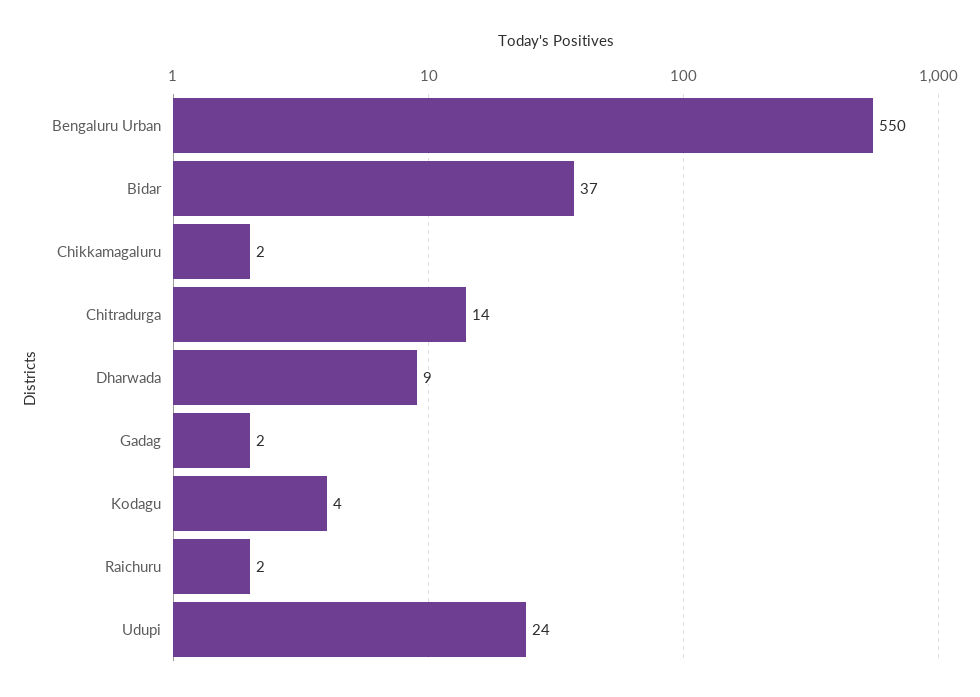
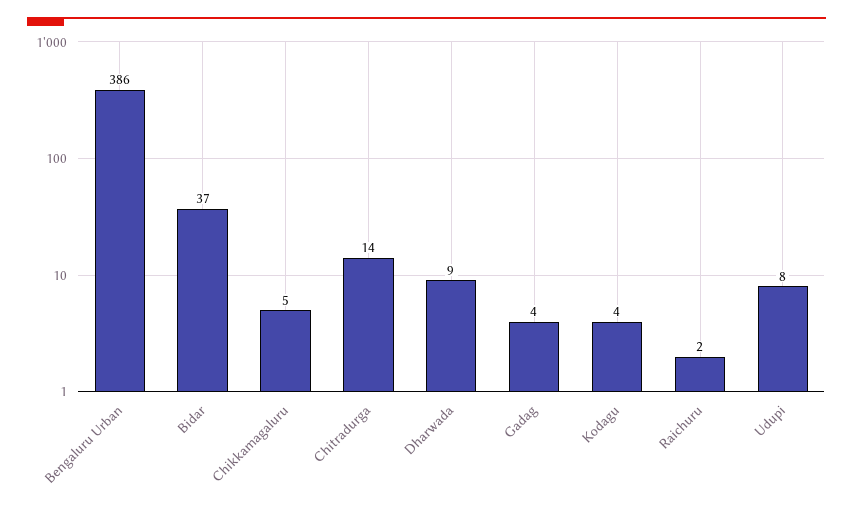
  {
-   "Bengaluru Urban": 550,
+   "Bengaluru Urban": 386,
    "Bidar": 37,
-   "Chikkamagaluru": 2,
+   "Chikkamagaluru": 5,
    "Chitradurga": 14,
    "Dharwada": 9,
-   "Gadag": 2,
+   "Gadag": 4,
    "Kodagu": 4,
    "Raichuru": 2,
-   "Udupi": 24
+   "Udupi": 8
  }

